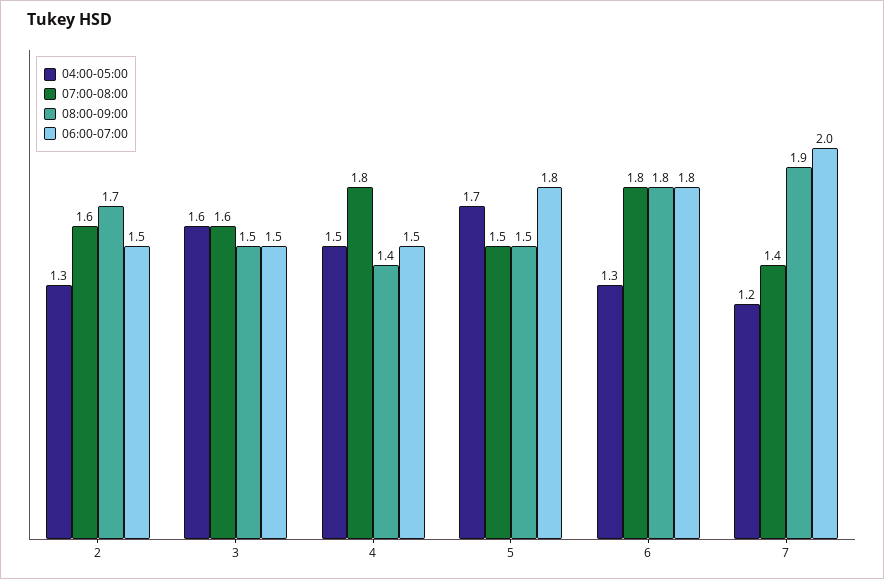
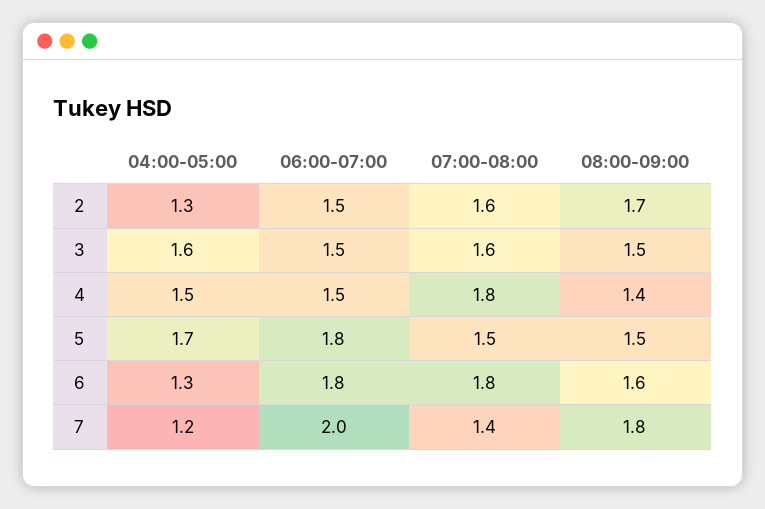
  {
    "04:00-05:00": {
      "2": 1.3,
      "3": 1.6,
      "4": 1.5,
      "5": 1.7,
      "6": 1.3,
      "7": 1.2
    },
    "07:00-08:00": {
      "2": 1.6,
      "3": 1.6,
      "4": 1.8,
      "5": 1.5,
      "6": 1.8,
      "7": 1.4
    },
    "08:00-09:00": {
      "2": 1.7,
      "3": 1.5,
      "4": 1.4,
      "5": 1.5,
-     "6": 1.8,
+     "6": 1.6,
-     "7": 1.9
+     "7": 1.8
    },
    "06:00-07:00": {
      "2": 1.5,
      "3": 1.5,
      "4": 1.5,
      "5": 1.8,
      "6": 1.8,
      "7": 2
    }
  }

